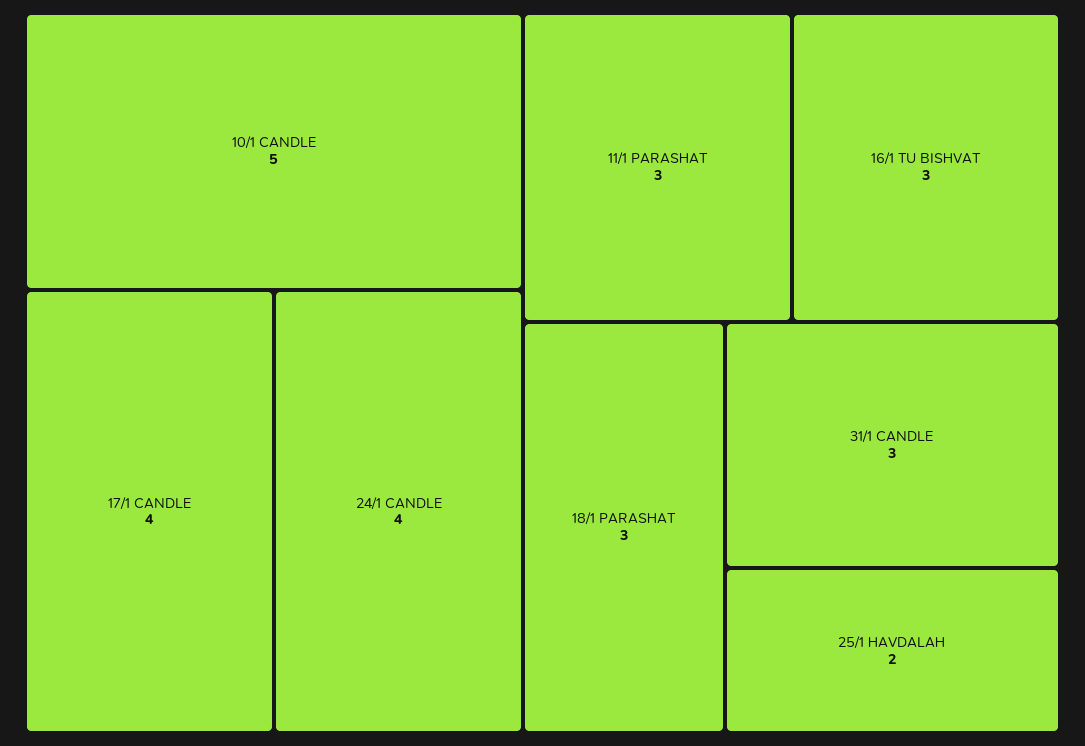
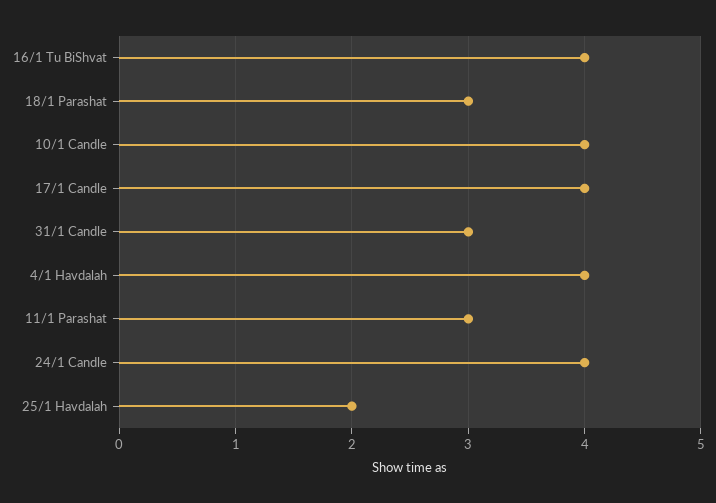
  {
-   "10/1 CANDLE": 5,
+   "10/1 CANDLE": 4,
    "17/1 CANDLE": 4,
    "24/1 CANDLE": 4,
    "11/1 PARASHAT": 3,
-   "16/1 TU BISHVAT": 3,
+   "16/1 TU BISHVAT": 4,
    "18/1 PARASHAT": 3,
    "31/1 CANDLE": 3,
-   "25/1 HAVDALAH": 2
+   "25/1 HAVDALAH": 2,
+   "4/1 Havdalah": 4
  }

